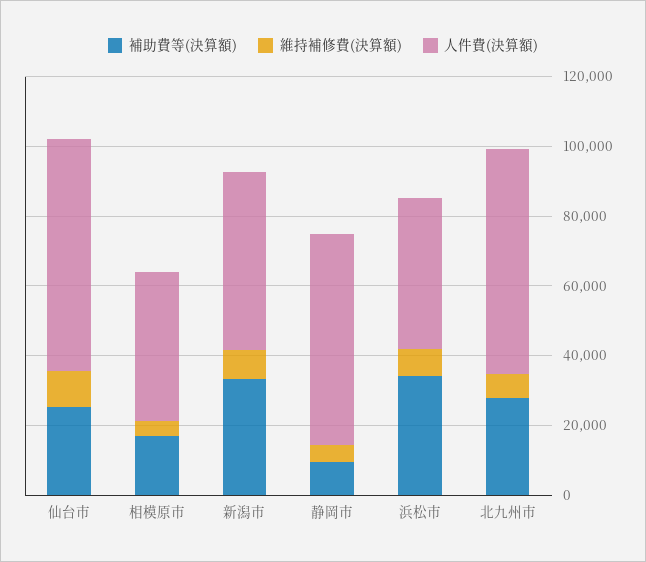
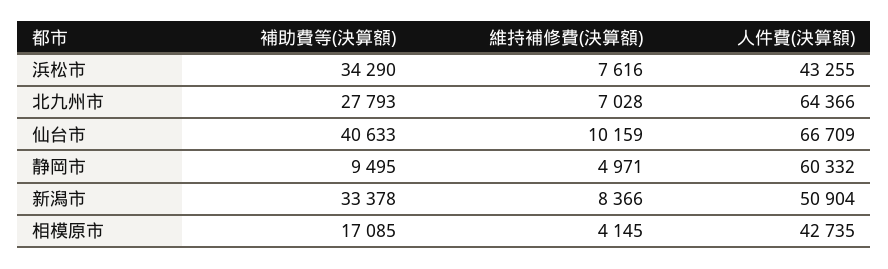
  {
    "補助費等(決算額)": {
-     "仙台市": 25000,
+     "仙台市": 40633,
      "相模原市": 17085,
      "新潟市": 33378,
      "静岡市": 9495,
      "浜松市": 34290,
      "北九州市": 27793
    },
    "維持補修費(決算額)": {
      "仙台市": 10159,
      "相模原市": 4145,
      "新潟市": 8366,
      "静岡市": 4971,
      "浜松市": 7616,
      "北九州市": 7028
    },
    "人件費(決算額)": {
      "仙台市": 66709,
      "相模原市": 42735,
      "新潟市": 50904,
      "静岡市": 60332,
      "浜松市": 43255,
      "北九州市": 64366
    }
  }

